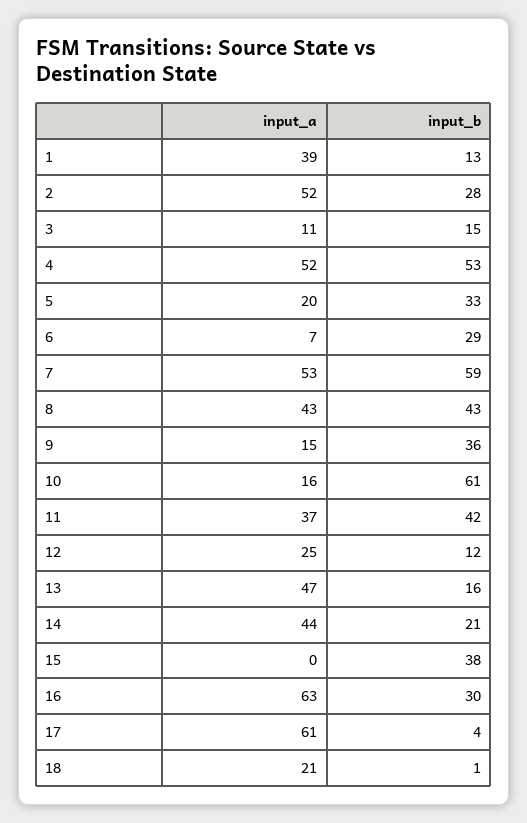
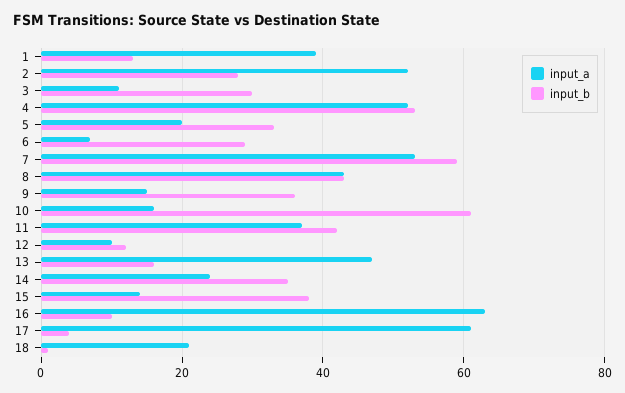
  {
    "input_a": {
      "1": 39,
      "2": 52,
      "3": 11,
      "4": 52,
      "5": 20,
      "6": 7,
      "7": 53,
      "8": 43,
      "9": 15,
      "10": 16,
      "11": 37,
-     "12": 25,
+     "12": 10,
      "13": 47,
-     "14": 44,
+     "14": 25,
-     "15": 0,
+     "15": 15,
      "16": 63,
      "17": 61,
      "18": 21
    },
    "input_b": {
      "1": 13,
      "2": 28,
-     "3": 15,
+     "3": 30,
      "4": 53,
      "5": 33,
      "6": 29,
      "7": 59,
      "8": 43,
      "9": 36,
      "10": 61,
      "11": 42,
      "12": 12,
      "13": 16,
-     "14": 21,
+     "14": 35,
      "15": 38,
-     "16": 30,
+     "16": 10,
      "17": 4,
      "18": 1
    }
  }

